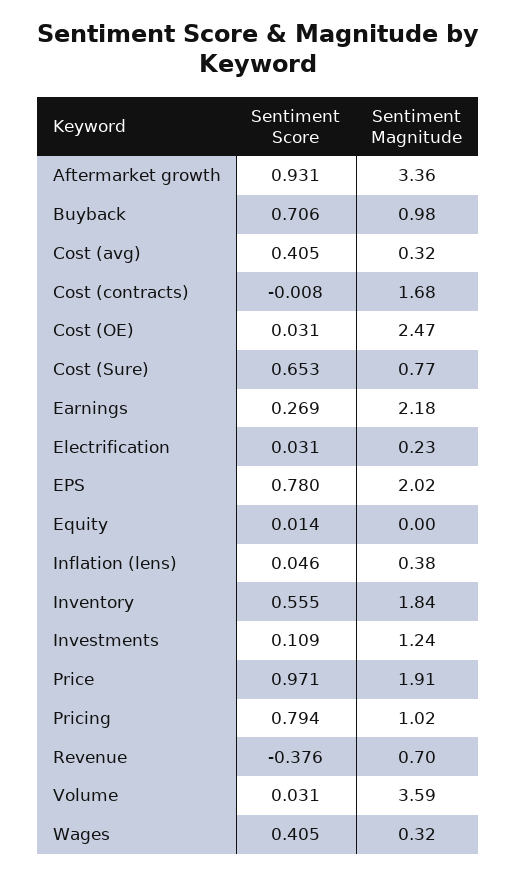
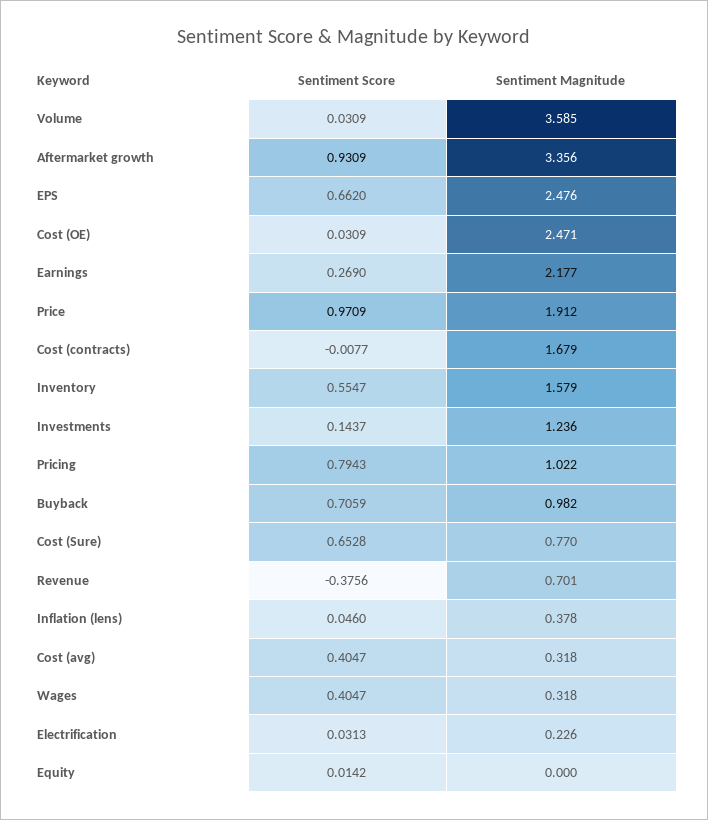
  {
    "Sentiment Score": {
      "Aftermarket growth": 0.9309,
      "Buyback": 0.7059,
      "Cost (avg)": 0.4047,
      "Cost (contracts)": -0.0077,
      "Cost (OE)": 0.0309,
      "Cost (Sure)": 0.6528,
      "Earnings": 0.269,
      "Electrification": 0.0313,
-     "EPS": 0.78,
+     "EPS": 0.662,
      "Equity": 0.0142,
      "Inflation (lens)": 0.046,
      "Inventory": 0.5547,
-     "Investments": 0.109,
+     "Investments": 0.1437,
      "Price": 0.9709,
      "Pricing": 0.7943,
      "Revenue": -0.3756,
      "Volume": 0.0309,
      "Wages": 0.4047
    },
    "Sentiment Magnitude": {
      "Aftermarket growth": 3.356,
      "Buyback": 0.982,
      "Cost (avg)": 0.318,
      "Cost (contracts)": 1.679,
      "Cost (OE)": 2.471,
      "Cost (Sure)": 0.77,
      "Earnings": 2.177,
      "Electrification": 0.226,
-     "EPS": 2.02,
+     "EPS": 2.476,
      "Equity": 0,
      "Inflation (lens)": 0.378,
-     "Inventory": 1.84,
+     "Inventory": 1.579,
      "Investments": 1.236,
      "Price": 1.912,
      "Pricing": 1.022,
      "Revenue": 0.701,
      "Volume": 3.585,
      "Wages": 0.318
    }
  }

